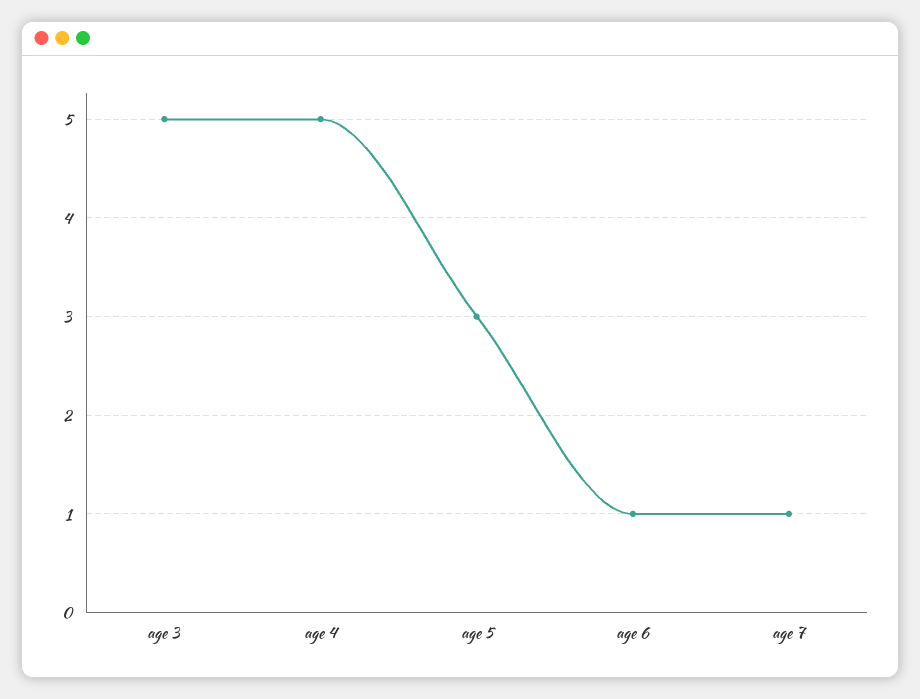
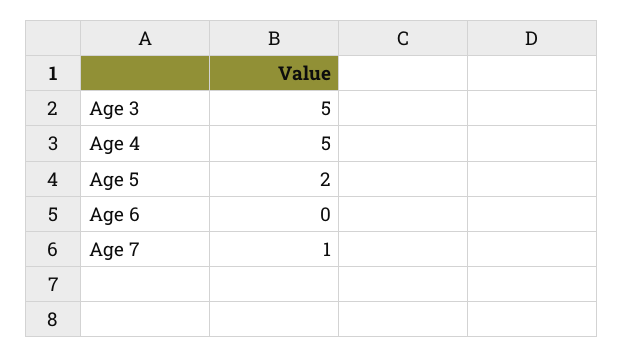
  {
    "age 3": 5,
    "age 4": 5,
-   "age 5": 3,
+   "age 5": 2,
-   "age 6": 1,
+   "age 6": 0,
    "age 7": 1
  }

